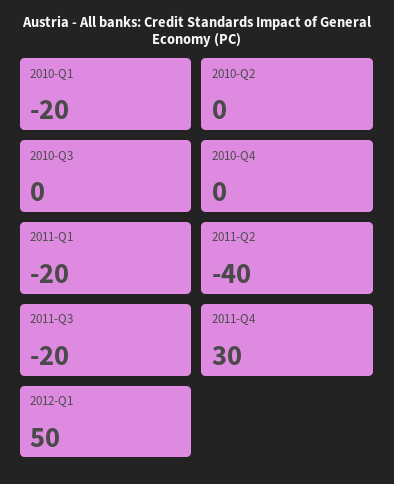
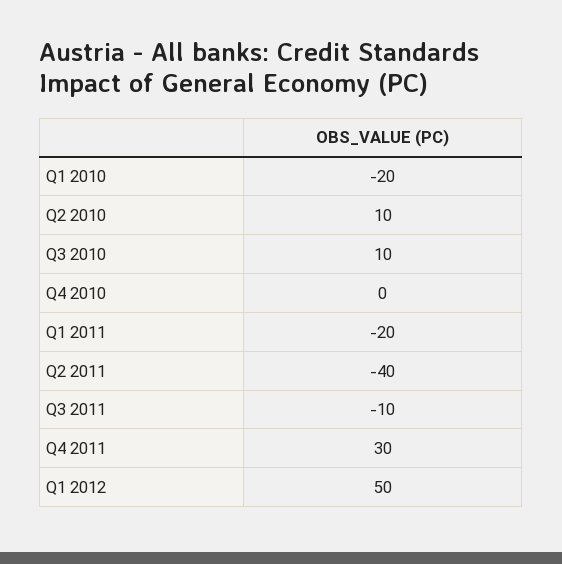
  {
    "2010-Q1": -20,
-   "2010-Q2": 0,
+   "2010-Q2": 10,
-   "2010-Q3": 0,
+   "2010-Q3": 10,
    "2010-Q4": 0,
    "2011-Q1": -20,
    "2011-Q2": -40,
-   "2011-Q3": -20,
+   "2011-Q3": -10,
    "2011-Q4": 30,
    "2012-Q1": 50
  }

